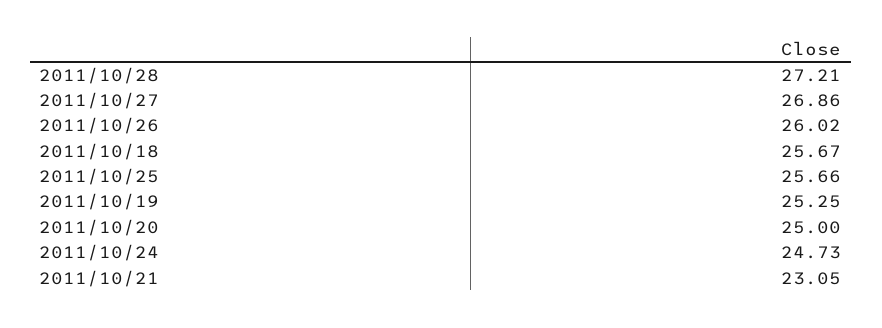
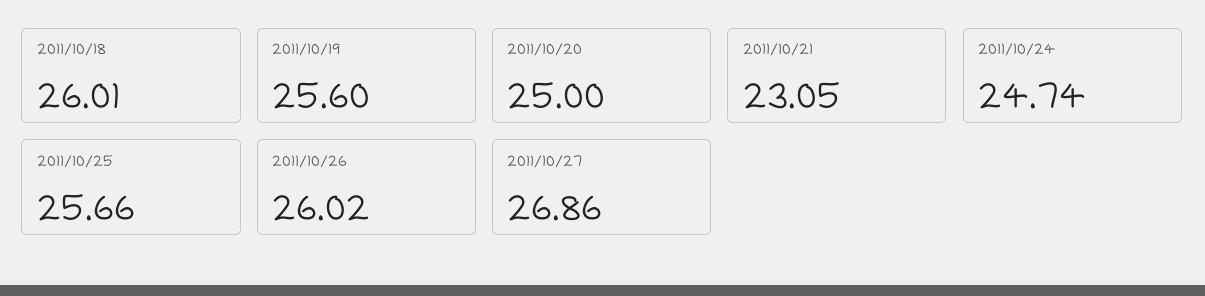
  {
-   "2011/10/28": 27.21,
    "2011/10/27": 26.86,
    "2011/10/26": 26.02,
-   "2011/10/18": 25.67,
+   "2011/10/18": 26.01,
    "2011/10/25": 25.66,
-   "2011/10/19": 25.25,
+   "2011/10/19": 25.6,
    "2011/10/20": 25,
-   "2011/10/24": 24.73,
+   "2011/10/24": 24.74,
    "2011/10/21": 23.05
  }

